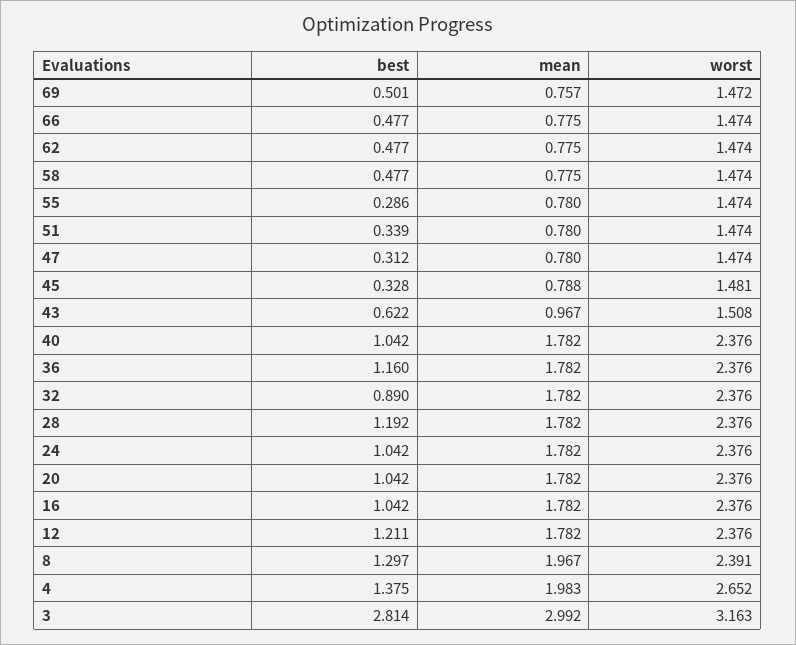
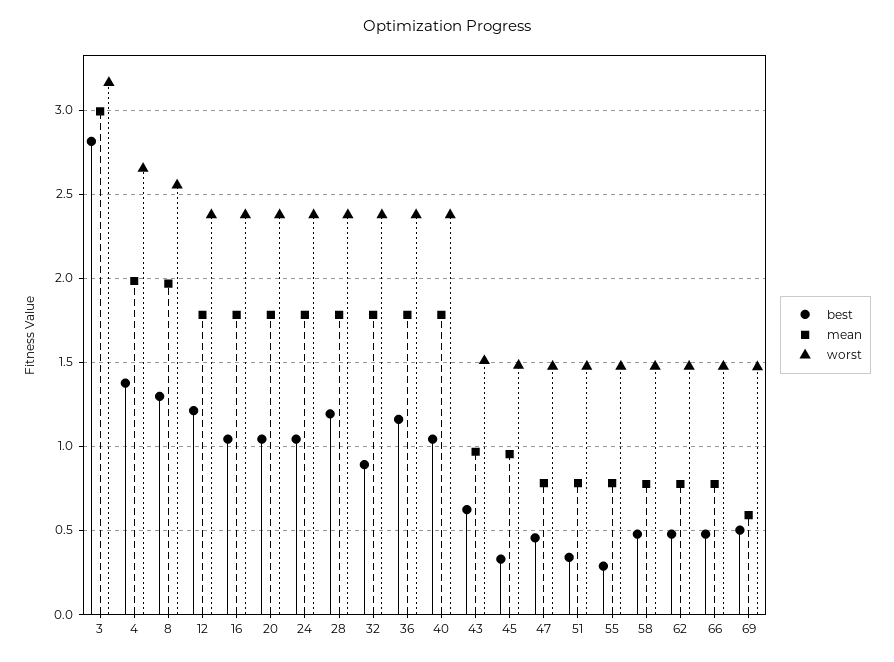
  {
    "best": {
      "69": 0.501,
      "66": 0.477,
      "62": 0.477,
      "58": 0.477,
      "55": 0.286,
      "51": 0.339,
-     "47": 0.312,
+     "47": 0.45,
      "45": 0.328,
      "43": 0.622,
      "40": 1.042,
      "36": 1.16,
      "32": 0.89,
      "28": 1.192,
      "24": 1.042,
      "20": 1.042,
      "16": 1.042,
      "12": 1.211,
      "8": 1.297,
      "4": 1.375,
      "3": 2.814
    },
    "mean": {
-     "69": 0.757,
+     "69": 0.6,
      "66": 0.775,
      "62": 0.775,
      "58": 0.775,
      "55": 0.78,
      "51": 0.78,
      "47": 0.78,
-     "45": 0.788,
+     "45": 0.95,
      "43": 0.967,
      "40": 1.782,
      "36": 1.782,
      "32": 1.782,
      "28": 1.782,
      "24": 1.782,
      "20": 1.782,
      "16": 1.782,
      "12": 1.782,
      "8": 1.967,
      "4": 1.983,
      "3": 2.992
    },
    "worst": {
      "69": 1.472,
      "66": 1.474,
      "62": 1.474,
      "58": 1.474,
      "55": 1.474,
      "51": 1.474,
      "47": 1.474,
      "45": 1.481,
      "43": 1.508,
      "40": 2.376,
      "36": 2.376,
      "32": 2.376,
      "28": 2.376,
      "24": 2.376,
      "20": 2.376,
      "16": 2.376,
      "12": 2.376,
-     "8": 2.391,
+     "8": 2.55,
      "4": 2.652,
      "3": 3.163
    }
  }

